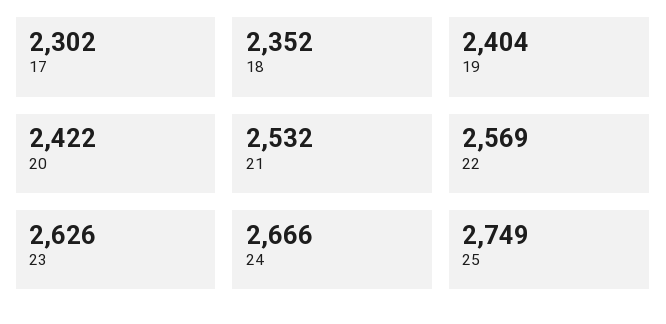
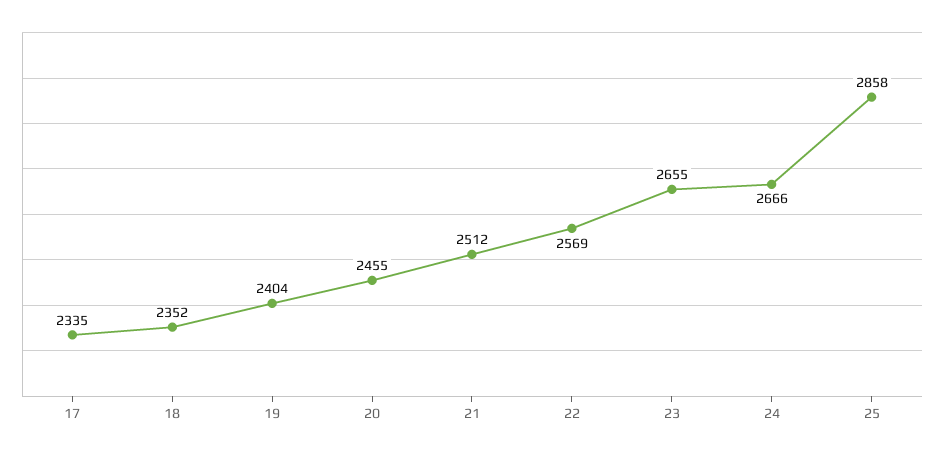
  {
-   "17": 2302,
+   "17": 2335,
    "18": 2352,
    "19": 2404,
-   "20": 2422,
+   "20": 2455,
-   "21": 2532,
+   "21": 2512,
    "22": 2569,
-   "23": 2626,
+   "23": 2655,
    "24": 2666,
-   "25": 2749
+   "25": 2858
  }

